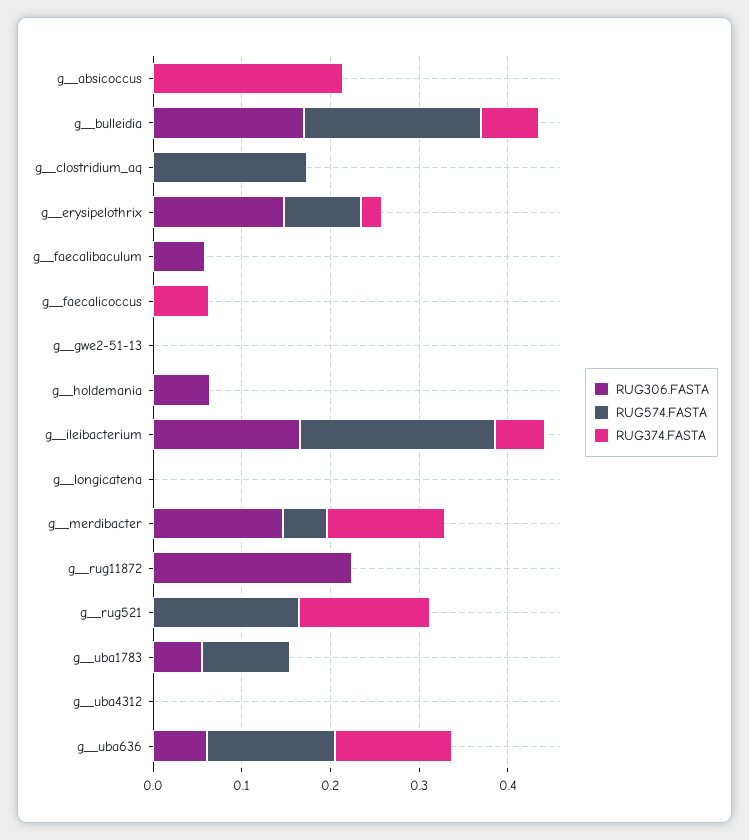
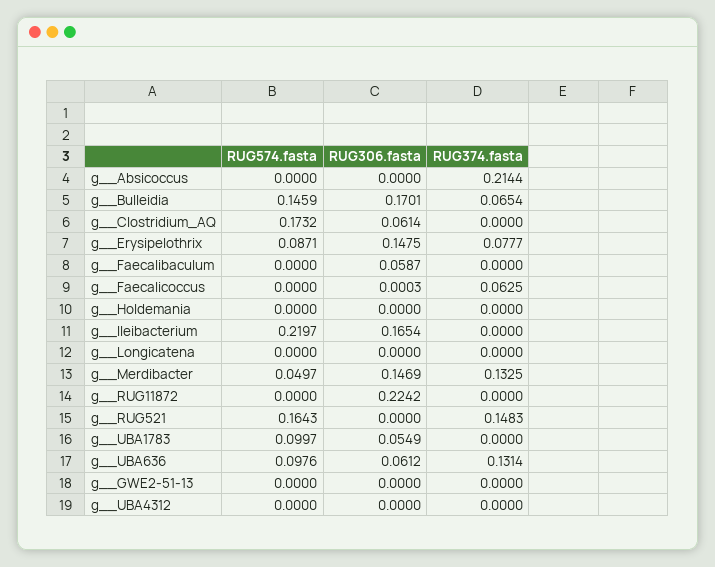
  {
    "RUG306.FASTA": {
      "g__absicoccus": 0,
      "g__bulleidia": 0.1701,
-     "g__clostridium_aq": 0,
+     "g__clostridium_aq": 0.0614,
      "g__erysipelothrix": 0.1475,
      "g__faecalibaculum": 0.0587,
      "g__faecalicoccus": 0.0003,
      "g__gwe2-51-13": 0,
-     "g__holdemania": 0.06,
+     "g__holdemania": 0,
      "g__ileibacterium": 0.1654,
      "g__longicatena": 0,
      "g__merdibacter": 0.1469,
      "g__rug11872": 0.2242,
      "g__rug521": 0,
      "g__uba1783": 0.0549,
      "g__uba4312": 0,
      "g__uba636": 0.0612
    },
    "RUG574.FASTA": {
      "g__absicoccus": 0,
-     "g__bulleidia": 0.2,
+     "g__bulleidia": 0.1459,
      "g__clostridium_aq": 0.1732,
      "g__erysipelothrix": 0.0871,
      "g__faecalibaculum": 0,
      "g__faecalicoccus": 0,
      "g__gwe2-51-13": 0,
      "g__holdemania": 0,
      "g__ileibacterium": 0.2197,
      "g__longicatena": 0,
      "g__merdibacter": 0.0497,
      "g__rug11872": 0,
      "g__rug521": 0.1643,
      "g__uba1783": 0.0997,
      "g__uba4312": 0,
-     "g__uba636": 0.14
+     "g__uba636": 0.0976
    },
    "RUG374.FASTA": {
      "g__absicoccus": 0.2144,
      "g__bulleidia": 0.0654,
      "g__clostridium_aq": 0,
-     "g__erysipelothrix": 0.02,
+     "g__erysipelothrix": 0.0777,
      "g__faecalibaculum": 0,
      "g__faecalicoccus": 0.0625,
      "g__gwe2-51-13": 0,
      "g__holdemania": 0,
-     "g__ileibacterium": 0.06,
+     "g__ileibacterium": 0,
      "g__longicatena": 0,
      "g__merdibacter": 0.1325,
      "g__rug11872": 0,
      "g__rug521": 0.1483,
      "g__uba1783": 0,
      "g__uba4312": 0,
      "g__uba636": 0.1314
    }
  }

